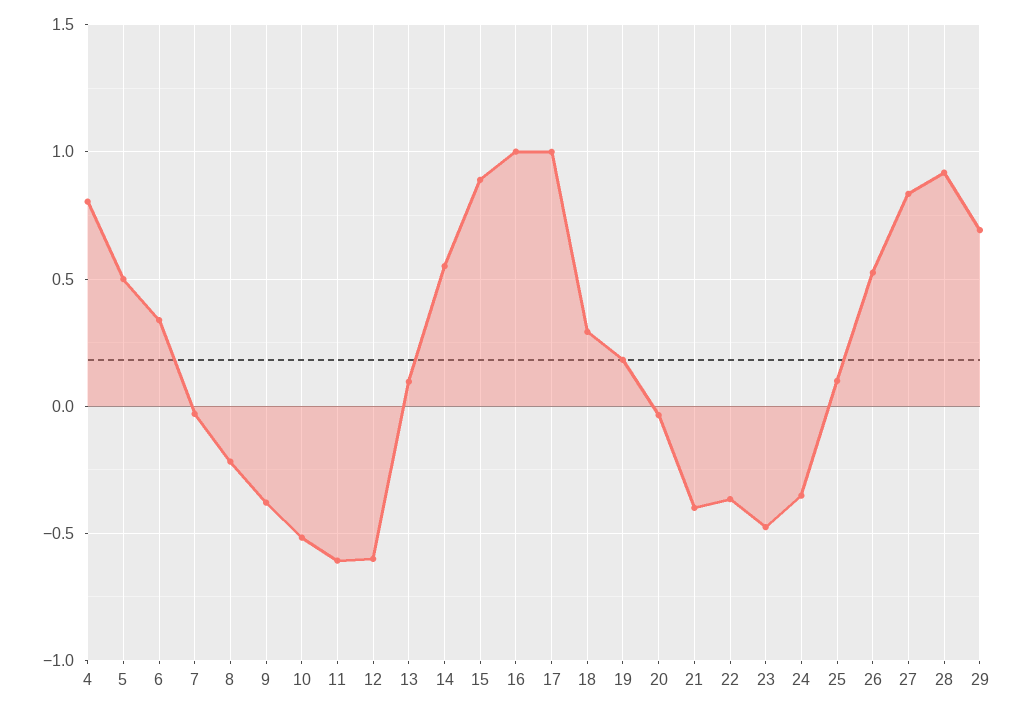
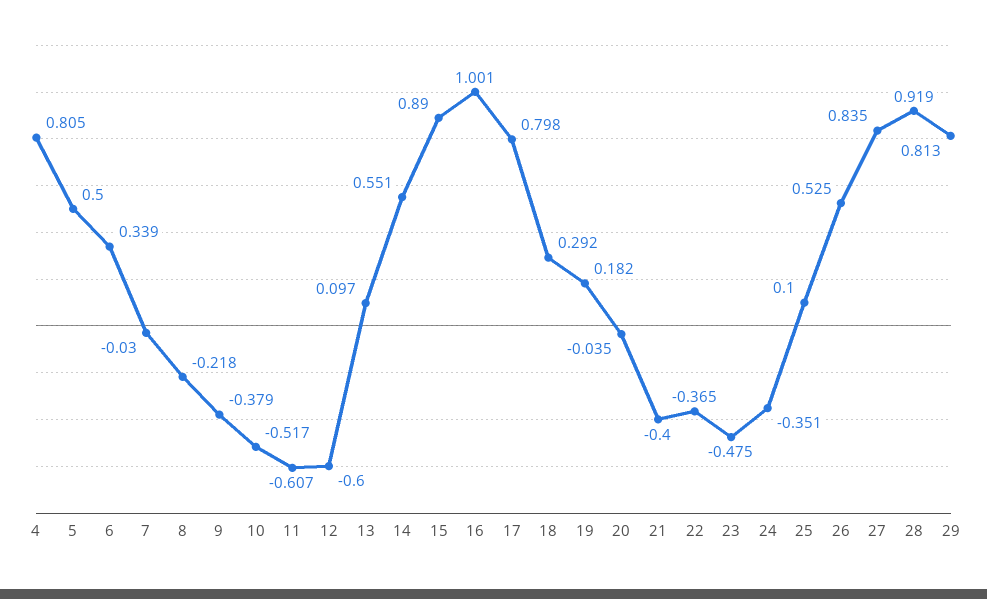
  {
    "4": 0.805,
    "5": 0.5,
    "6": 0.339,
    "7": -0.03,
    "8": -0.218,
    "9": -0.379,
    "10": -0.517,
    "11": -0.607,
    "12": -0.6,
    "13": 0.097,
    "14": 0.551,
    "15": 0.89,
    "16": 1.001,
-   "17": 1,
+   "17": 0.798,
    "18": 0.292,
    "19": 0.182,
    "20": -0.035,
    "21": -0.4,
    "22": -0.365,
    "23": -0.475,
    "24": -0.351,
    "25": 0.1,
    "26": 0.525,
    "27": 0.835,
    "28": 0.919,
-   "29": 0.7
+   "29": 0.813
  }

